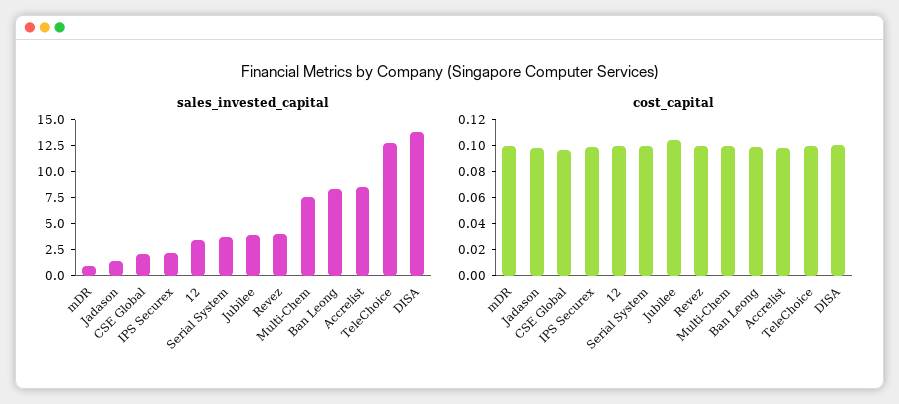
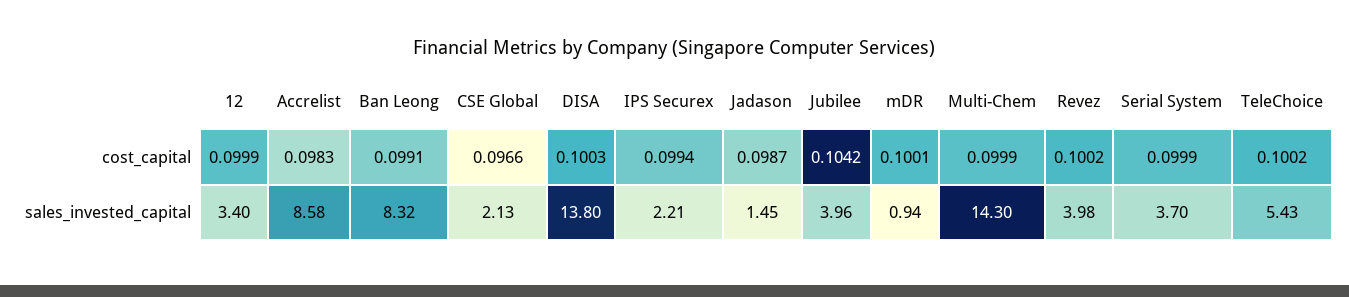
  {
    "sales_invested_capital": {
      "mDR": 0.94,
      "Jadason": 1.45,
      "CSE Global": 2.13,
      "IPS Securex": 2.21,
      "12": 3.4,
      "Serial System": 3.7,
      "Jubilee": 3.96,
      "Revez": 3.98,
-     "Multi-Chem": 7.5,
+     "Multi-Chem": 14.3,
      "Ban Leong": 8.32,
      "Accrelist": 8.58,
-     "TeleChoice": 12.5,
+     "TeleChoice": 5.43,
      "DISA": 13.8
    },
    "cost_capital": {
      "mDR": 0.1001,
      "Jadason": 0.0987,
      "CSE Global": 0.0966,
      "IPS Securex": 0.0994,
      "12": 0.0999,
      "Serial System": 0.0999,
      "Jubilee": 0.1042,
      "Revez": 0.1002,
      "Multi-Chem": 0.0999,
      "Ban Leong": 0.0991,
      "Accrelist": 0.0983,
      "TeleChoice": 0.1002,
      "DISA": 0.1003
    }
  }

